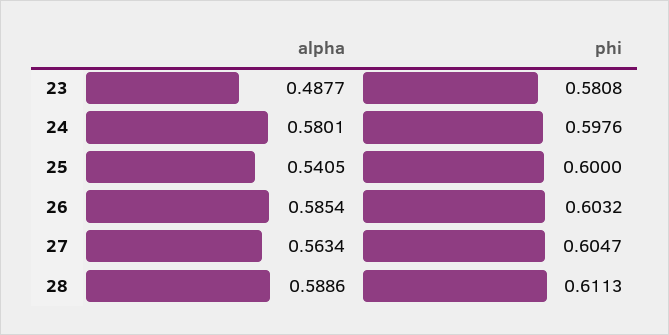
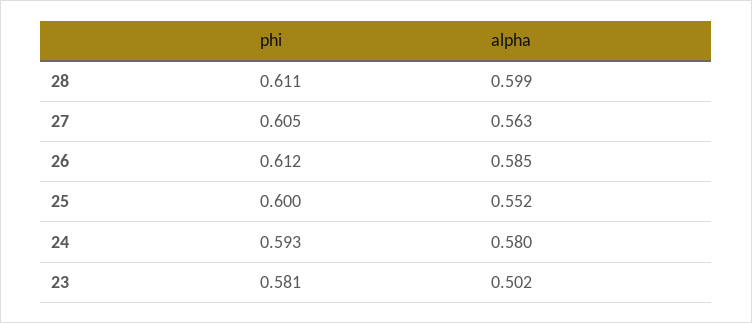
  {
    "alpha": {
-     "23": 0.4877,
+     "23": 0.502,
      "24": 0.5801,
-     "25": 0.5405,
+     "25": 0.552,
      "26": 0.5854,
      "27": 0.5634,
-     "28": 0.5886
+     "28": 0.599
    },
    "phi": {
      "23": 0.5808,
-     "24": 0.5976,
+     "24": 0.593,
      "25": 0.6,
-     "26": 0.6032,
+     "26": 0.612,
      "27": 0.6047,
      "28": 0.6113
    }
  }

